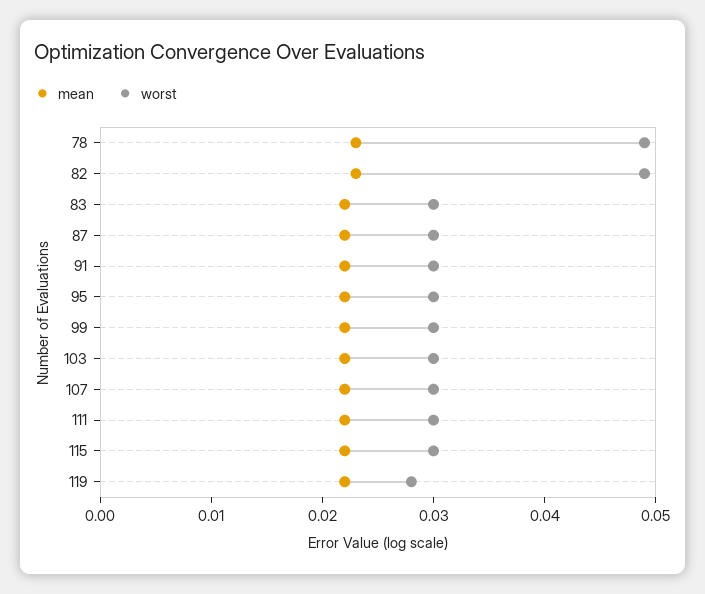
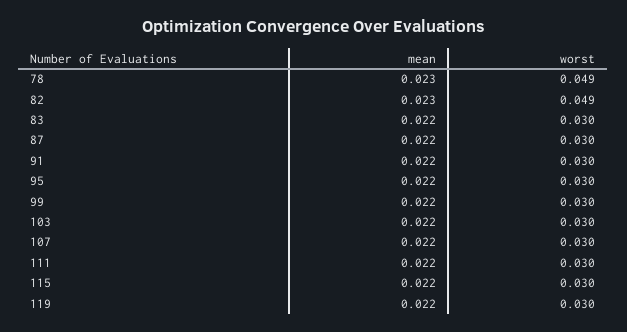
  {
    "mean": {
      "78": 0.023,
      "82": 0.023,
      "83": 0.022,
      "87": 0.022,
      "91": 0.022,
      "95": 0.022,
      "99": 0.022,
      "103": 0.022,
      "107": 0.022,
      "111": 0.022,
      "115": 0.022,
      "119": 0.022
    },
    "worst": {
      "78": 0.049,
      "82": 0.049,
      "83": 0.03,
      "87": 0.03,
      "91": 0.03,
      "95": 0.03,
      "99": 0.03,
      "103": 0.03,
      "107": 0.03,
      "111": 0.03,
      "115": 0.03,
-     "119": 0.028
+     "119": 0.03
    }
  }

